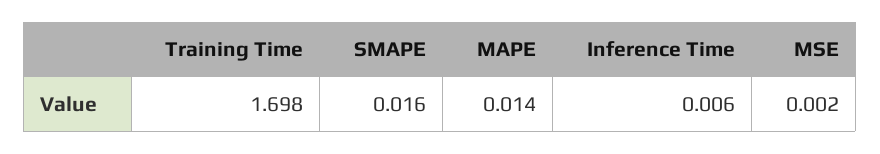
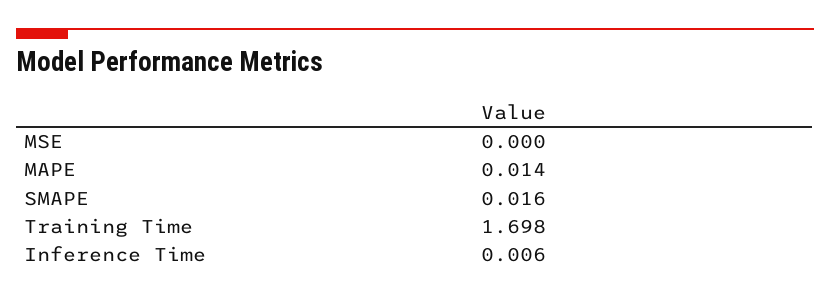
  {
    "Training Time": 1.698,
    "SMAPE": 0.016,
    "MAPE": 0.014,
    "Inference Time": 0.006,
-   "MSE": 0.002
+   "MSE": 0
  }

